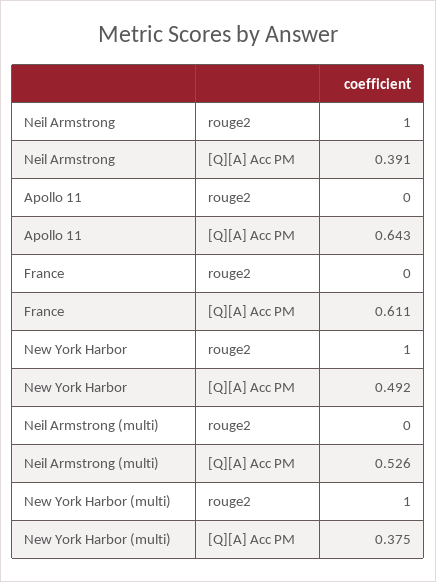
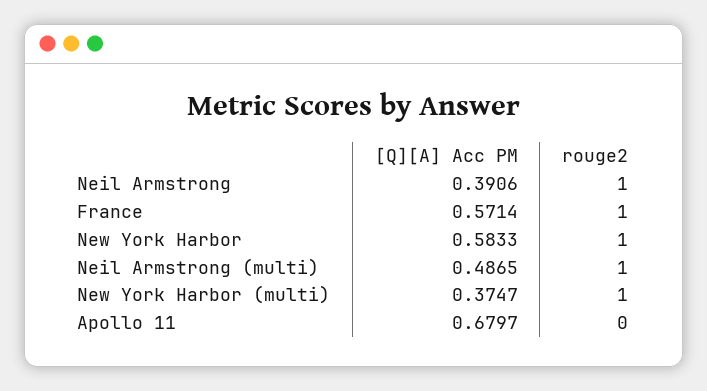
  {
    "Neil Armstrong": {
      "rouge2": 1,
      "[Q][A] Acc PM": 0.3906
    },
    "Apollo 11": {
      "rouge2": 0,
-     "[Q][A] Acc PM": 0.643
+     "[Q][A] Acc PM": 0.6797
    },
    "France": {
-     "rouge2": 0,
+     "rouge2": 1,
-     "[Q][A] Acc PM": 0.611
+     "[Q][A] Acc PM": 0.5714
    },
    "New York Harbor": {
      "rouge2": 1,
-     "[Q][A] Acc PM": 0.492
+     "[Q][A] Acc PM": 0.5833
    },
    "Neil Armstrong (multi)": {
-     "rouge2": 0,
+     "rouge2": 1,
-     "[Q][A] Acc PM": 0.526
+     "[Q][A] Acc PM": 0.4865
    },
    "New York Harbor (multi)": {
      "rouge2": 1,
      "[Q][A] Acc PM": 0.3747
    }
  }

